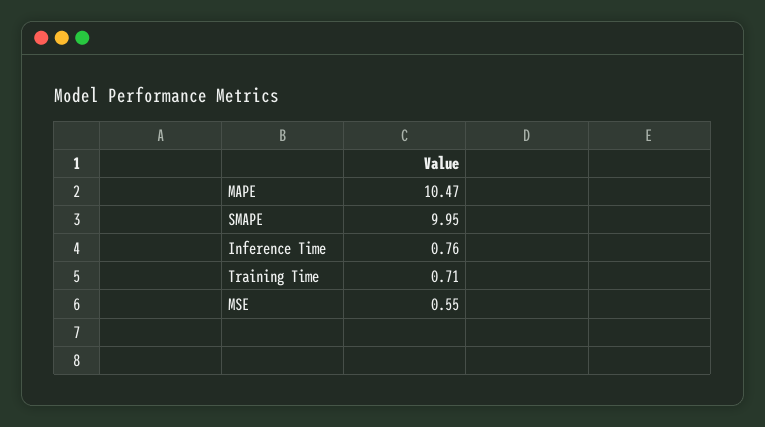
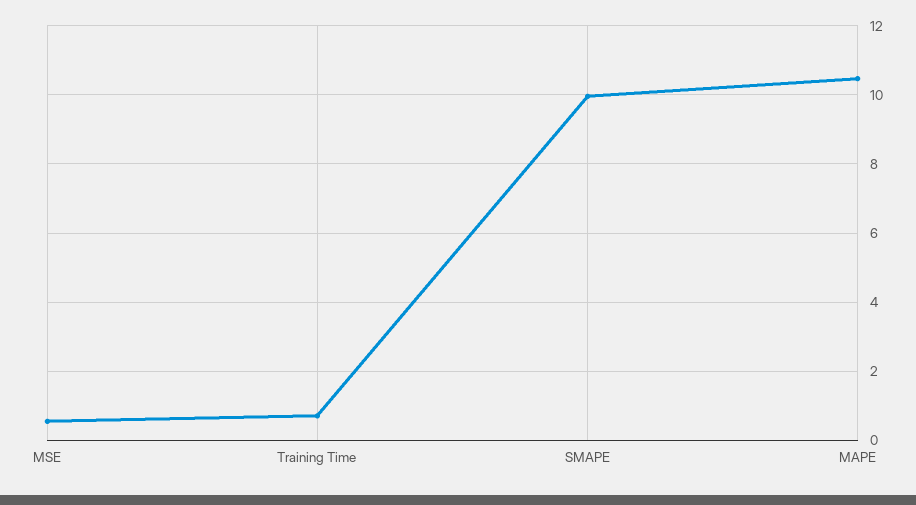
  {
    "MAPE": 10.47,
    "SMAPE": 9.95,
-   "Inference Time": 0.76,
    "Training Time": 0.71,
    "MSE": 0.55
  }

